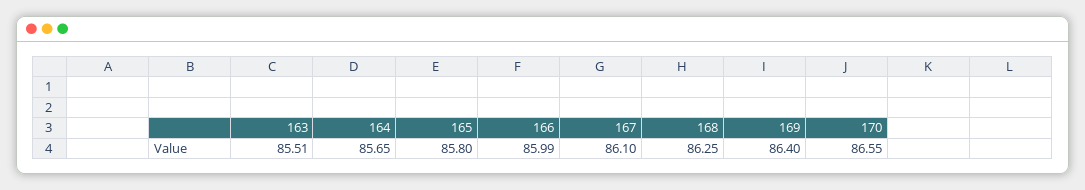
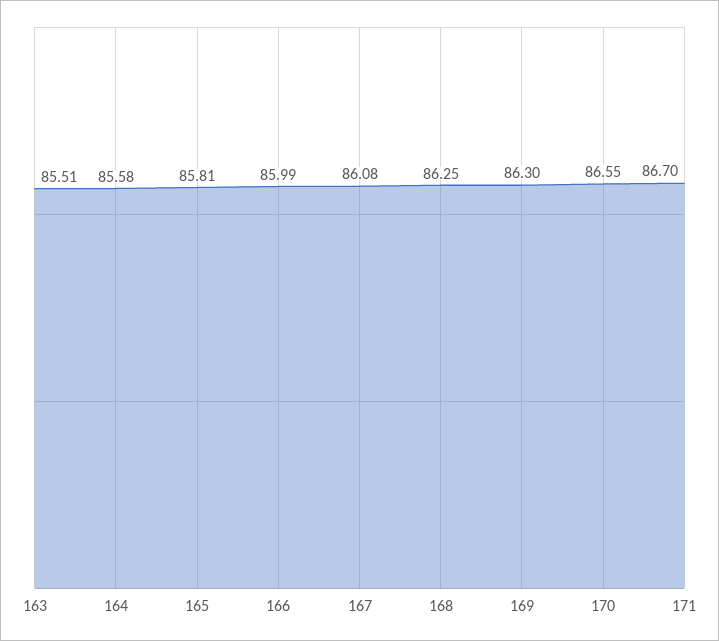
  {
    "163": 85.51,
-   "164": 85.65,
+   "164": 85.58,
-   "165": 85.8,
+   "165": 85.81,
    "166": 85.99,
-   "167": 86.1,
+   "167": 86.08,
    "168": 86.25,
-   "169": 86.4,
+   "169": 86.3,
-   "170": 86.55
+   "170": 86.55,
+   "171": 86.7
  }

